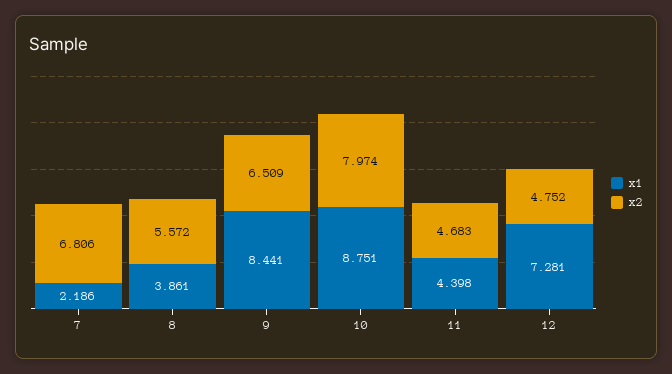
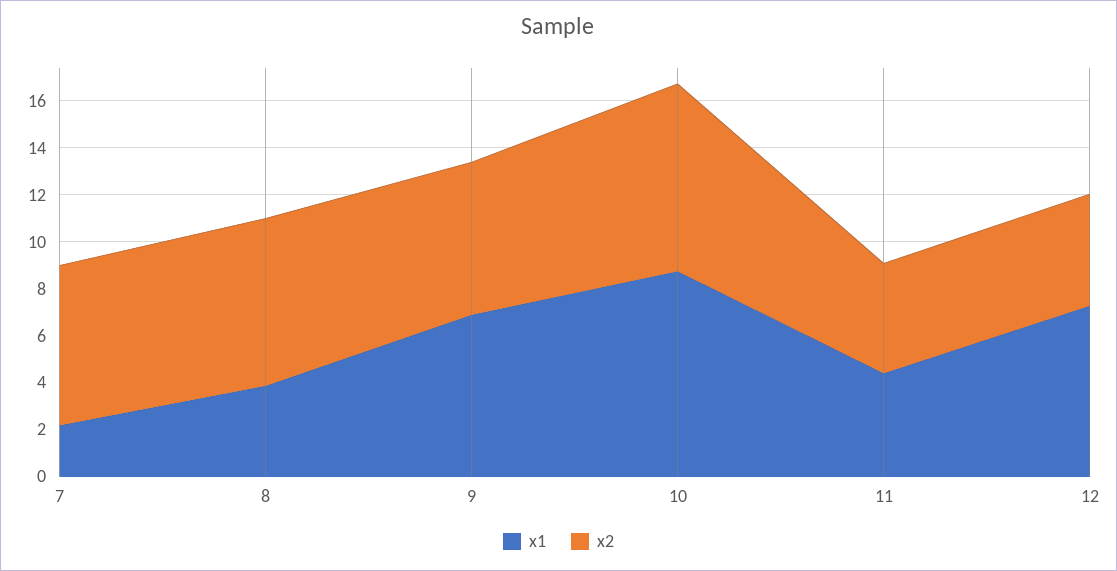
  {
    "x1": {
      "7": 2.186,
      "8": 3.861,
-     "9": 8.441,
+     "9": 7,
      "10": 8.751,
      "11": 4.398,
      "12": 7.281
    },
    "x2": {
      "7": 6.806,
-     "8": 5.572,
+     "8": 7,
      "9": 6.509,
      "10": 7.974,
      "11": 4.683,
      "12": 4.752
    }
  }

